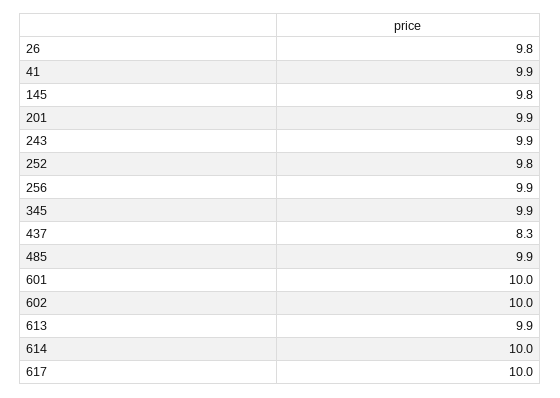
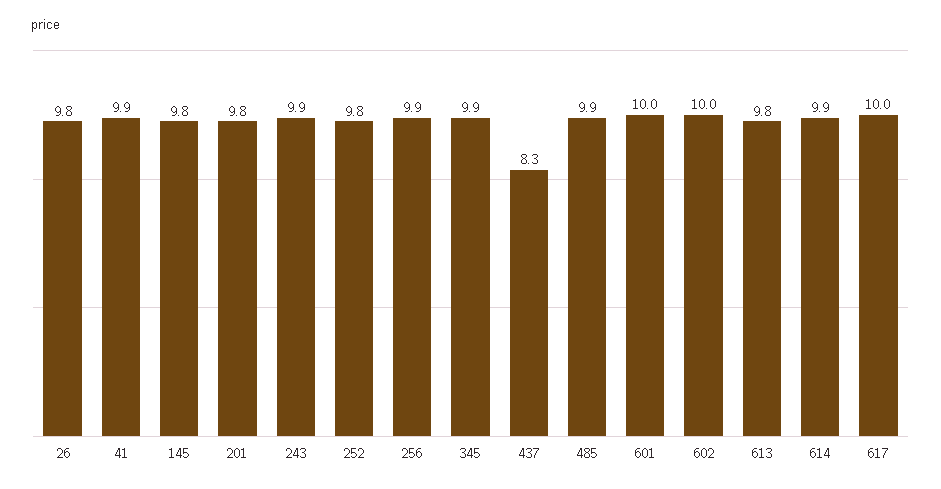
  {
    "26": 9.8,
    "41": 9.9,
    "145": 9.8,
-   "201": 9.9,
+   "201": 9.8,
    "243": 9.9,
    "252": 9.8,
    "256": 9.9,
    "345": 9.9,
    "437": 8.3,
    "485": 9.9,
    "601": 10,
    "602": 10,
-   "613": 9.9,
+   "613": 9.8,
-   "614": 10,
+   "614": 9.9,
    "617": 10
  }

